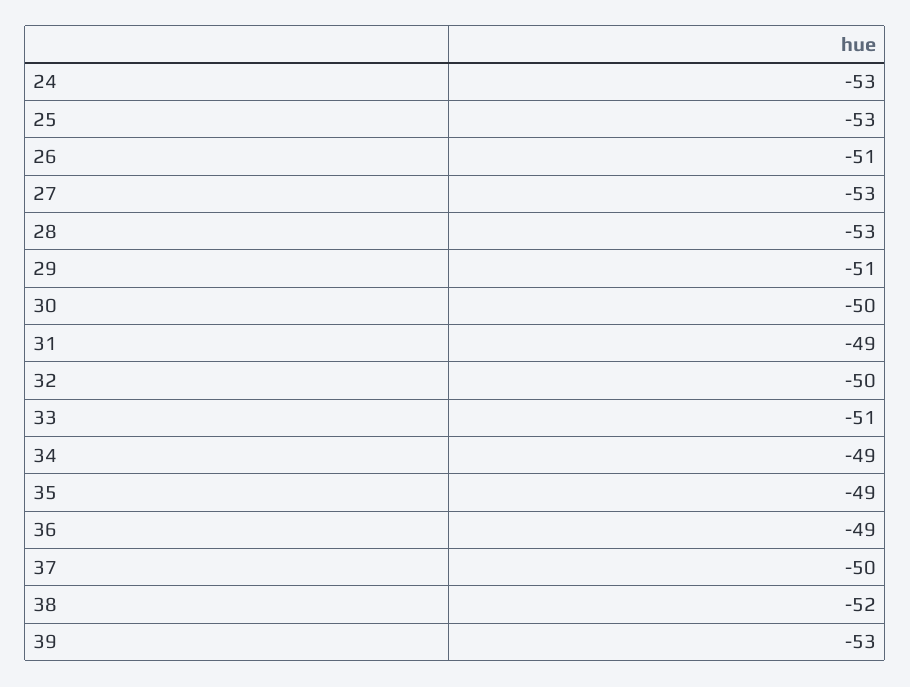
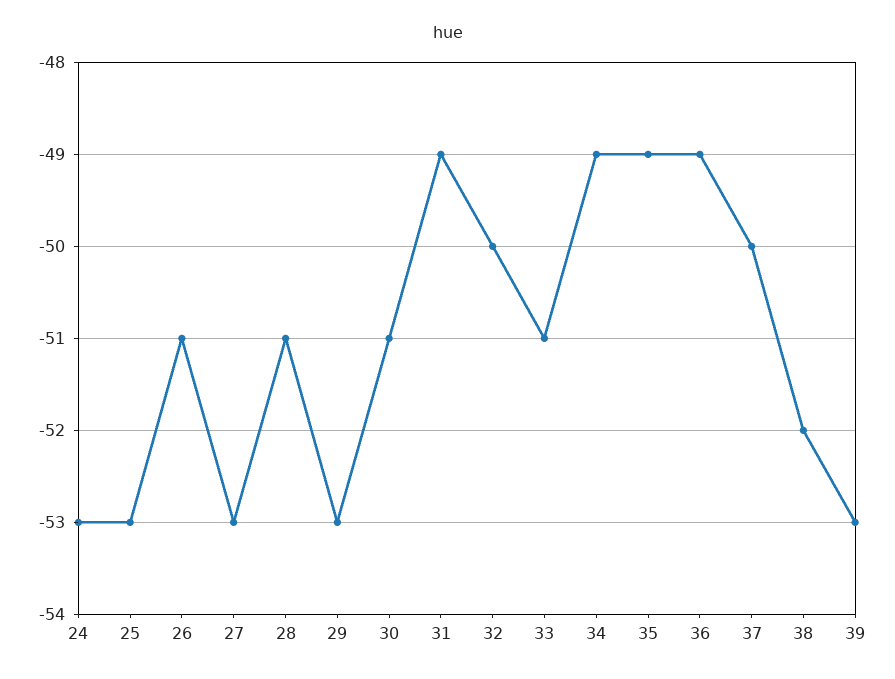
  {
    "24": -53,
    "25": -53,
    "26": -51,
    "27": -53,
-   "28": -53,
+   "28": -51,
-   "29": -51,
+   "29": -53,
-   "30": -50,
+   "30": -51,
    "31": -49,
    "32": -50,
    "33": -51,
    "34": -49,
    "35": -49,
    "36": -49,
    "37": -50,
    "38": -52,
    "39": -53
  }

